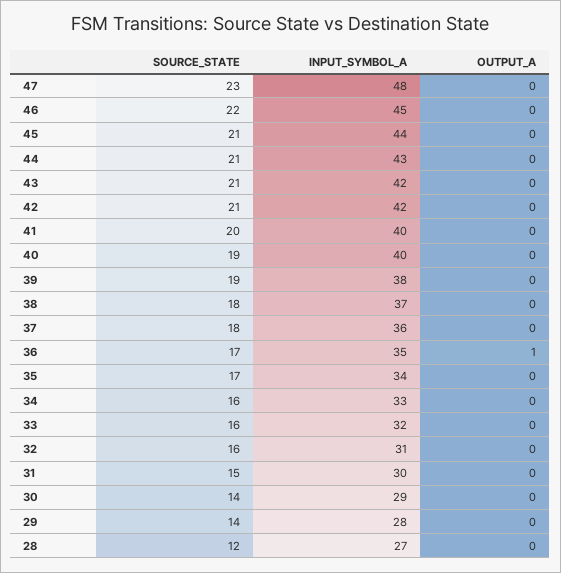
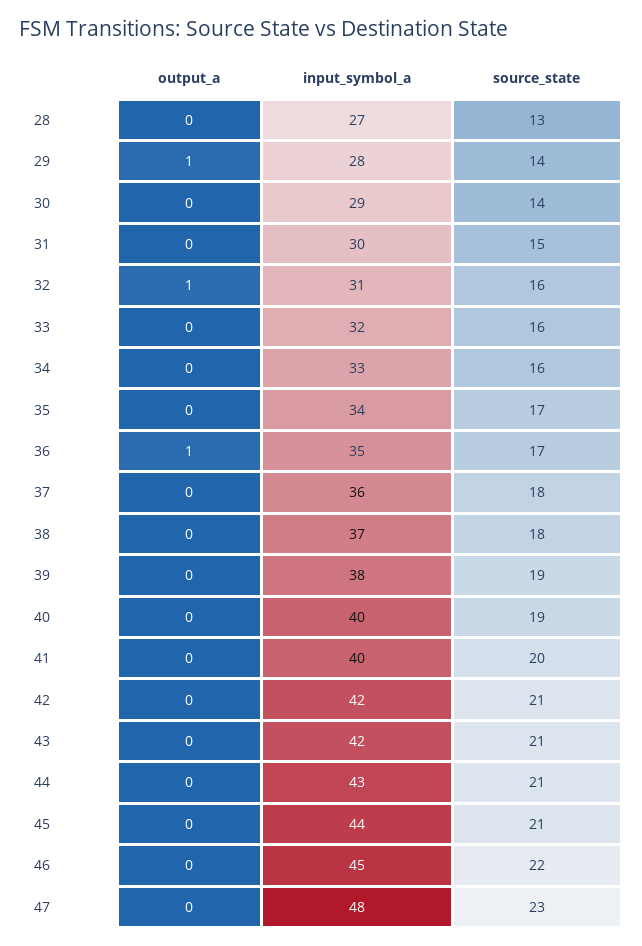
  {
    "SOURCE_STATE": {
      "47": 23,
      "46": 22,
      "45": 21,
      "44": 21,
      "43": 21,
      "42": 21,
      "41": 20,
      "40": 19,
      "39": 19,
      "38": 18,
      "37": 18,
      "36": 17,
      "35": 17,
      "34": 16,
      "33": 16,
      "32": 16,
      "31": 15,
      "30": 14,
      "29": 14,
-     "28": 12
+     "28": 13
    },
    "INPUT_SYMBOL_A": {
      "47": 48,
      "46": 45,
      "45": 44,
      "44": 43,
      "43": 42,
      "42": 42,
      "41": 40,
      "40": 40,
      "39": 38,
      "38": 37,
      "37": 36,
      "36": 35,
      "35": 34,
      "34": 33,
      "33": 32,
      "32": 31,
      "31": 30,
      "30": 29,
      "29": 28,
      "28": 27
    },
    "OUTPUT_A": {
      "47": 0,
      "46": 0,
      "45": 0,
      "44": 0,
      "43": 0,
      "42": 0,
      "41": 0,
      "40": 0,
      "39": 0,
      "38": 0,
      "37": 0,
      "36": 1,
      "35": 0,
      "34": 0,
      "33": 0,
-     "32": 0,
+     "32": 1,
      "31": 0,
      "30": 0,
-     "29": 0,
+     "29": 1,
      "28": 0
    }
  }

